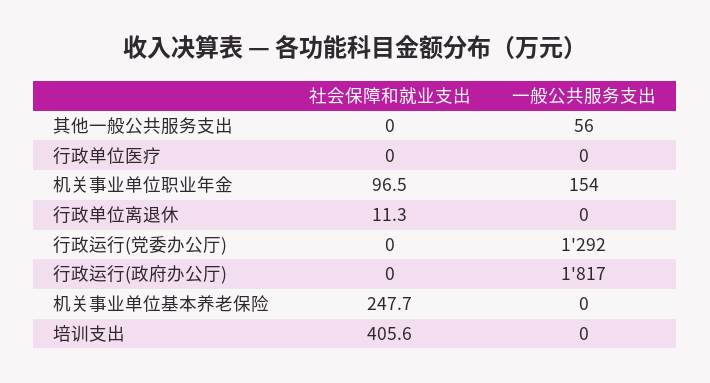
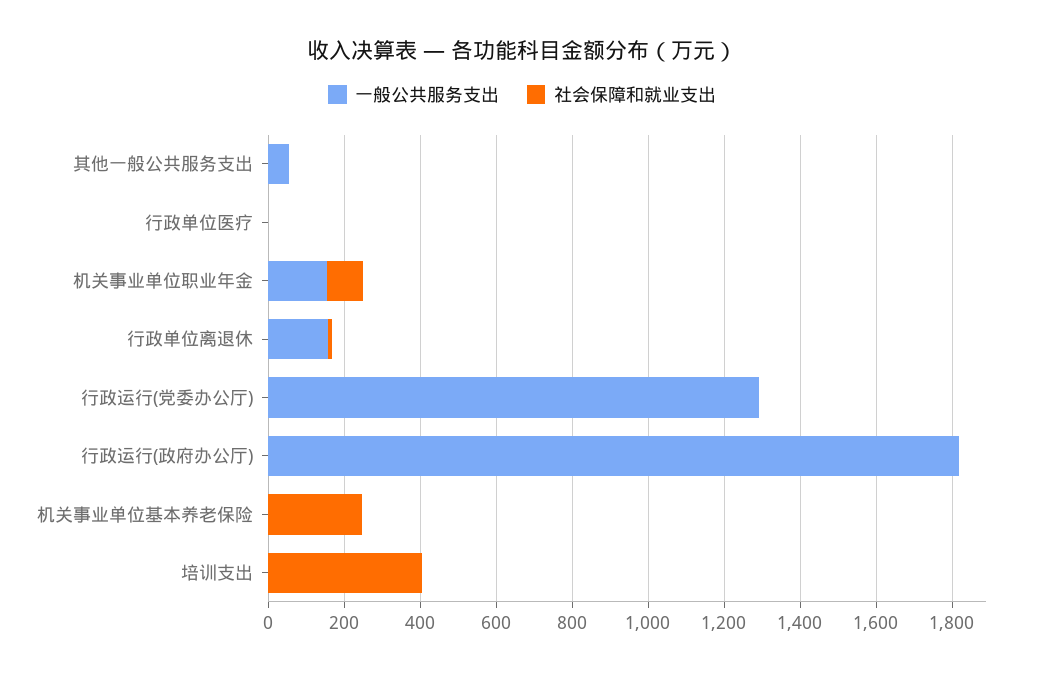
  {
    "社会保障和就业支出": {
      "其他一般公共服务支出": 0,
      "行政单位医疗": 0,
      "机关事业单位职业年金": 96.5,
      "行政单位离退休": 11.3,
      "行政运行(党委办公厅)": 0,
      "行政运行(政府办公厅)": 0,
      "机关事业单位基本养老保险": 247.7,
      "培训支出": 405.6
    },
    "一般公共服务支出": {
      "其他一般公共服务支出": 56,
      "行政单位医疗": 0,
      "机关事业单位职业年金": 154,
-     "行政单位离退休": 0,
+     "行政单位离退休": 150,
      "行政运行(党委办公厅)": 1292,
      "行政运行(政府办公厅)": 1817,
      "机关事业单位基本养老保险": 0,
      "培训支出": 0
    }
  }

